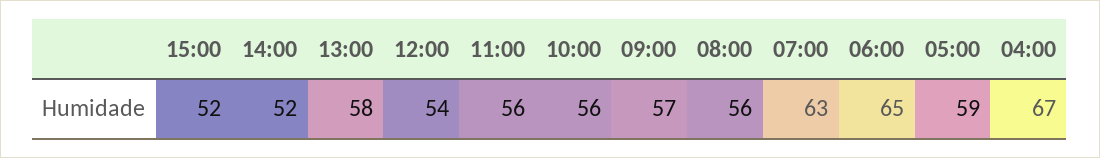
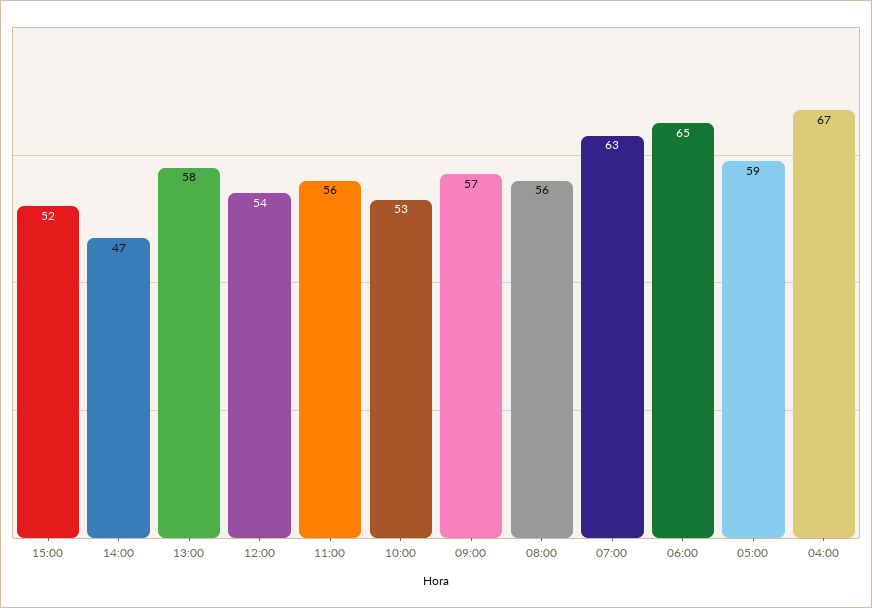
  {
    "15:00": 52,
-   "14:00": 52,
+   "14:00": 47,
    "13:00": 58,
    "12:00": 54,
    "11:00": 56,
-   "10:00": 56,
+   "10:00": 53,
    "09:00": 57,
    "08:00": 56,
    "07:00": 63,
    "06:00": 65,
    "05:00": 59,
    "04:00": 67
  }

